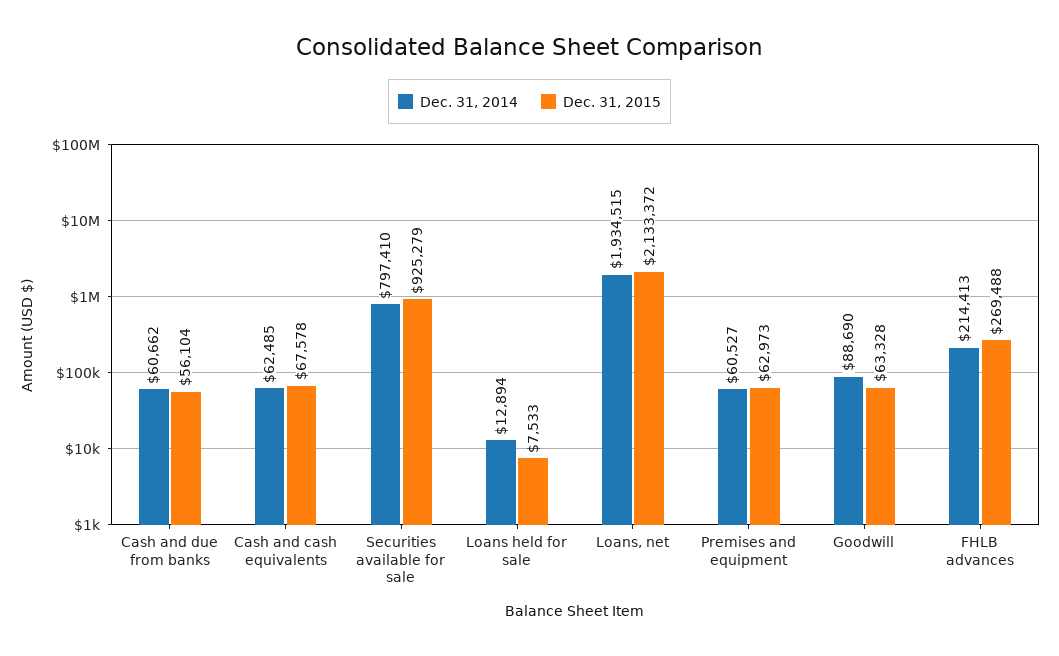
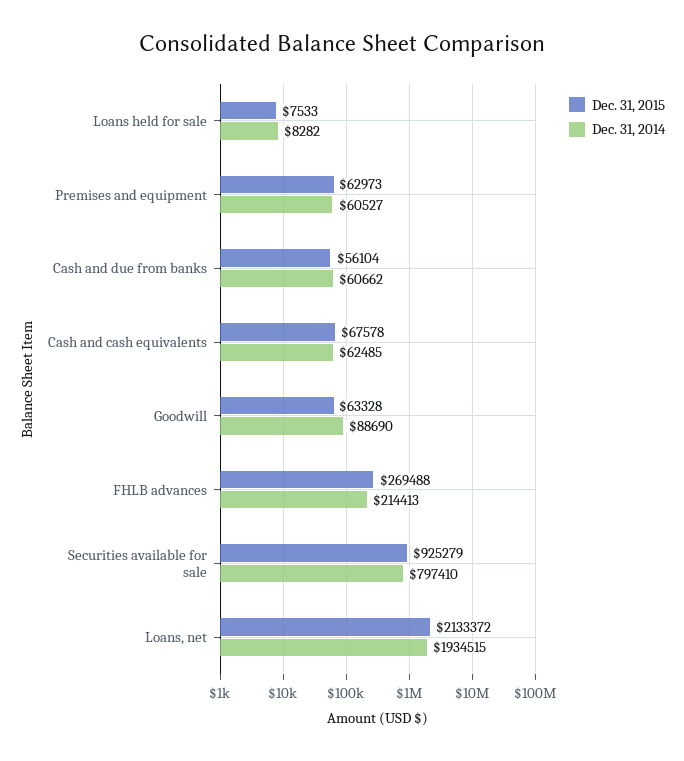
  {
    "Dec. 31, 2014": {
      "Cash and due from banks": 60662,
      "Cash and cash equivalents": 62485,
      "Securities available for sale": 797410,
-     "Loans held for sale": 12894,
+     "Loans held for sale": 8282,
      "Loans, net": 1934515,
      "Premises and equipment": 60527,
      "Goodwill": 88690,
      "FHLB advances": 214413
    },
    "Dec. 31, 2015": {
      "Cash and due from banks": 56104,
      "Cash and cash equivalents": 67578,
      "Securities available for sale": 925279,
      "Loans held for sale": 7533,
      "Loans, net": 2133372,
      "Premises and equipment": 62973,
      "Goodwill": 63328,
      "FHLB advances": 269488
    }
  }

